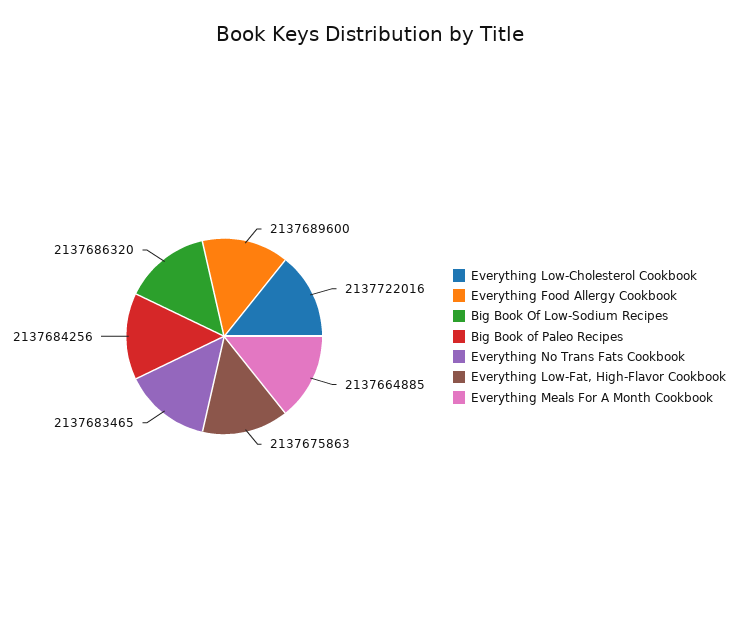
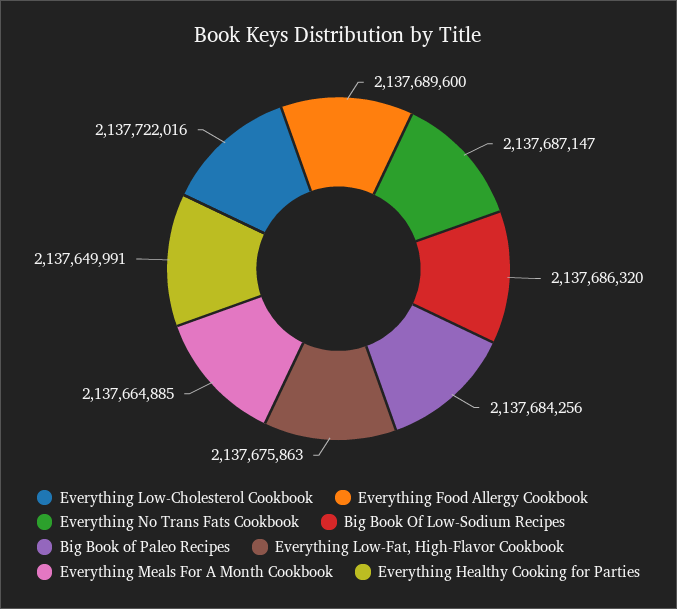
  {
    "Everything Low-Cholesterol Cookbook": 2137722016,
    "Everything Food Allergy Cookbook": 2137689600,
    "Big Book Of Low-Sodium Recipes": 2137686320,
    "Big Book of Paleo Recipes": 2137684256,
-   "Everything No Trans Fats Cookbook": 2137683465,
+   "Everything No Trans Fats Cookbook": 2137687147,
    "Everything Low-Fat, High-Flavor Cookbook": 2137675863,
-   "Everything Meals For A Month Cookbook": 2137664885
+   "Everything Meals For A Month Cookbook": 2137664885,
+   "Everything Healthy Cooking for Parties": 2137649991
  }

